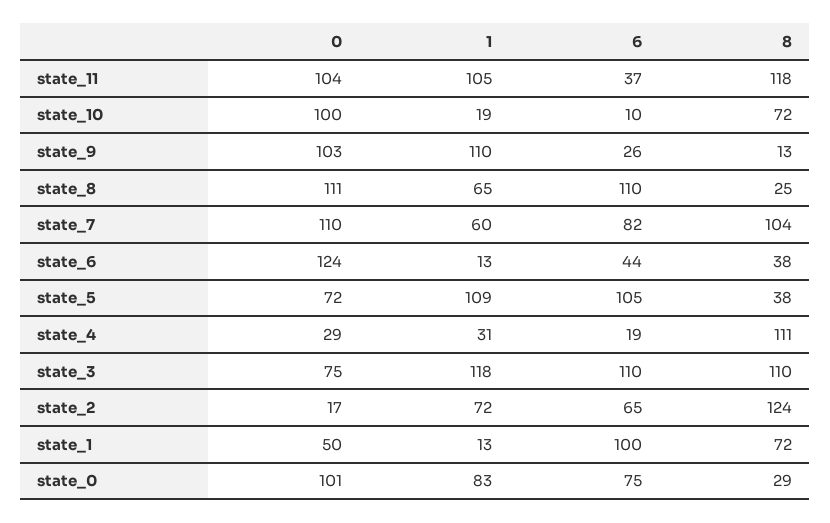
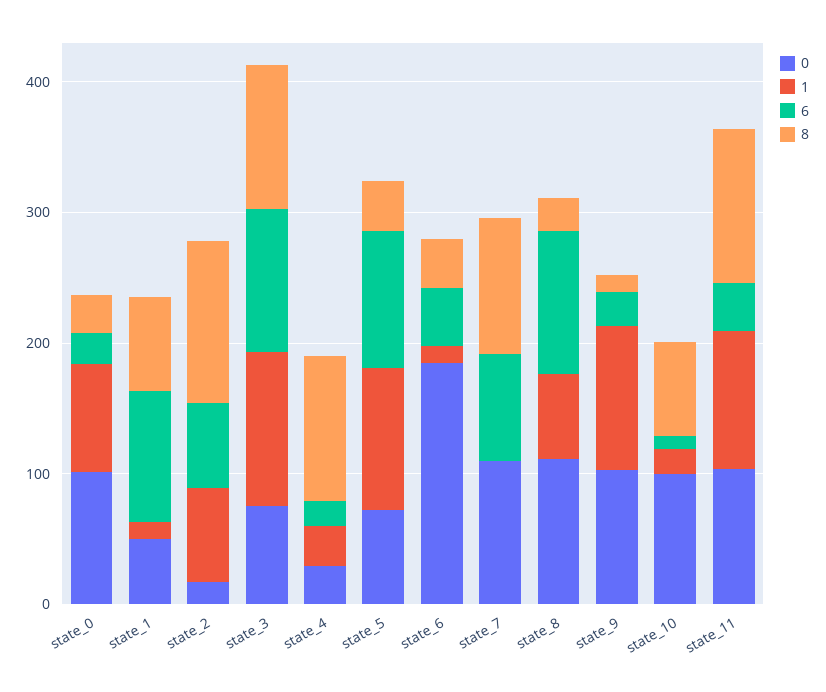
  {
    "0": {
      "state_11": 104,
      "state_10": 100,
      "state_9": 103,
      "state_8": 111,
      "state_7": 110,
-     "state_6": 124,
+     "state_6": 180,
      "state_5": 72,
      "state_4": 29,
      "state_3": 75,
      "state_2": 17,
      "state_1": 50,
      "state_0": 101
    },
    "1": {
      "state_11": 105,
      "state_10": 19,
      "state_9": 110,
      "state_8": 65,
-     "state_7": 60,
+     "state_7": 0,
      "state_6": 13,
      "state_5": 109,
      "state_4": 31,
      "state_3": 118,
      "state_2": 72,
      "state_1": 13,
      "state_0": 83
    },
    "6": {
      "state_11": 37,
      "state_10": 10,
      "state_9": 26,
      "state_8": 110,
      "state_7": 82,
      "state_6": 44,
      "state_5": 105,
      "state_4": 19,
      "state_3": 110,
      "state_2": 65,
      "state_1": 100,
-     "state_0": 75
+     "state_0": 20
    },
    "8": {
      "state_11": 118,
      "state_10": 72,
      "state_9": 13,
      "state_8": 25,
      "state_7": 104,
      "state_6": 38,
      "state_5": 38,
      "state_4": 111,
      "state_3": 110,
      "state_2": 124,
      "state_1": 72,
      "state_0": 29
    }
  }

